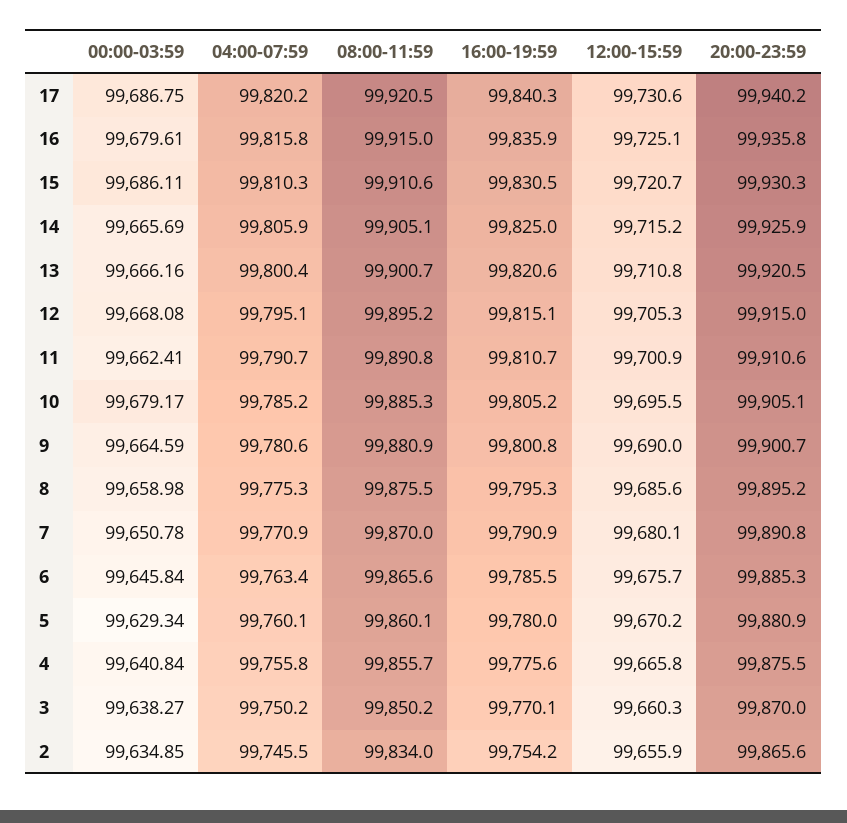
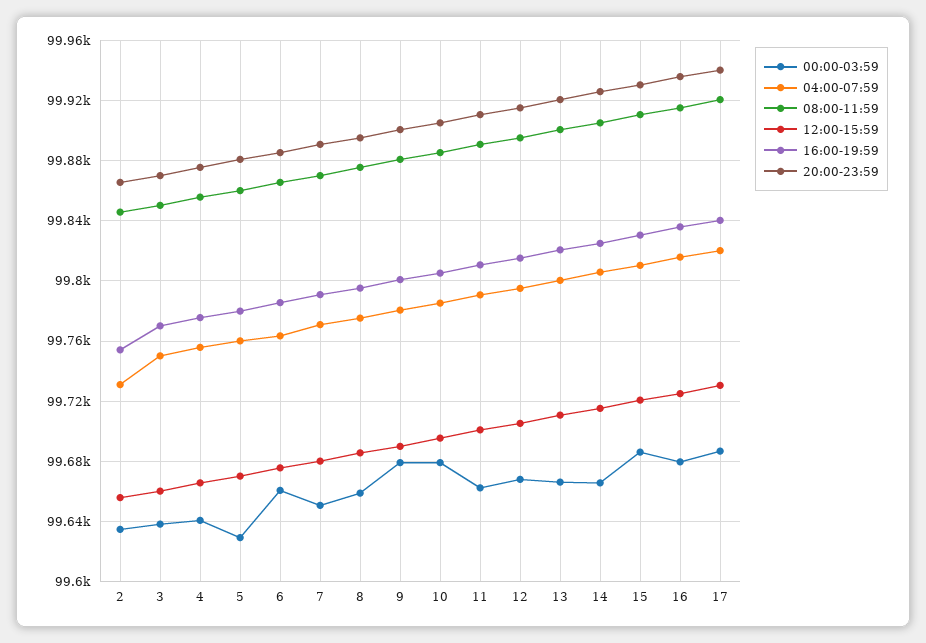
  {
    "00:00-03:59": {
      "17": 99686.75,
      "16": 99679.61,
      "15": 99686.11,
      "14": 99665.69,
      "13": 99666.16,
      "12": 99668.08,
      "11": 99662.41,
      "10": 99679.17,
-     "9": 99664.59,
+     "9": 99680,
      "8": 99658.98,
      "7": 99650.78,
-     "6": 99645.84,
+     "6": 99660,
      "5": 99629.34,
      "4": 99640.84,
      "3": 99638.27,
      "2": 99634.85
    },
    "04:00-07:59": {
      "17": 99820.2,
      "16": 99815.8,
      "15": 99810.3,
      "14": 99805.9,
      "13": 99800.4,
      "12": 99795.1,
      "11": 99790.7,
      "10": 99785.2,
      "9": 99780.6,
      "8": 99775.3,
      "7": 99770.9,
      "6": 99763.4,
      "5": 99760.1,
      "4": 99755.8,
      "3": 99750.2,
-     "2": 99745.5
+     "2": 99730
    },
    "08:00-11:59": {
      "17": 99920.5,
      "16": 99915,
      "15": 99910.6,
      "14": 99905.1,
      "13": 99900.7,
      "12": 99895.2,
      "11": 99890.8,
      "10": 99885.3,
      "9": 99880.9,
      "8": 99875.5,
      "7": 99870,
      "6": 99865.6,
      "5": 99860.1,
      "4": 99855.7,
      "3": 99850.2,
-     "2": 99834
+     "2": 99845
    },
    "16:00-19:59": {
      "17": 99840.3,
      "16": 99835.9,
      "15": 99830.5,
      "14": 99825,
      "13": 99820.6,
      "12": 99815.1,
      "11": 99810.7,
      "10": 99805.2,
      "9": 99800.8,
      "8": 99795.3,
      "7": 99790.9,
      "6": 99785.5,
      "5": 99780,
      "4": 99775.6,
      "3": 99770.1,
      "2": 99754.2
    },
    "12:00-15:59": {
      "17": 99730.6,
      "16": 99725.1,
      "15": 99720.7,
      "14": 99715.2,
      "13": 99710.8,
      "12": 99705.3,
      "11": 99700.9,
      "10": 99695.5,
      "9": 99690,
      "8": 99685.6,
      "7": 99680.1,
      "6": 99675.7,
      "5": 99670.2,
      "4": 99665.8,
      "3": 99660.3,
      "2": 99655.9
    },
    "20:00-23:59": {
      "17": 99940.2,
      "16": 99935.8,
      "15": 99930.3,
      "14": 99925.9,
      "13": 99920.5,
      "12": 99915,
      "11": 99910.6,
      "10": 99905.1,
      "9": 99900.7,
      "8": 99895.2,
      "7": 99890.8,
      "6": 99885.3,
      "5": 99880.9,
      "4": 99875.5,
      "3": 99870,
      "2": 99865.6
    }
  }

